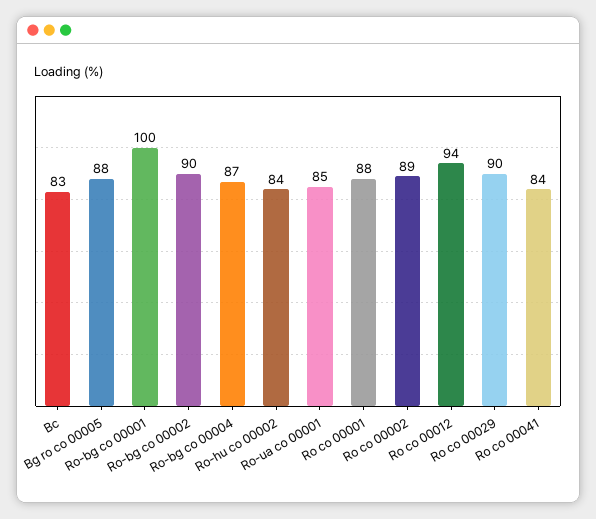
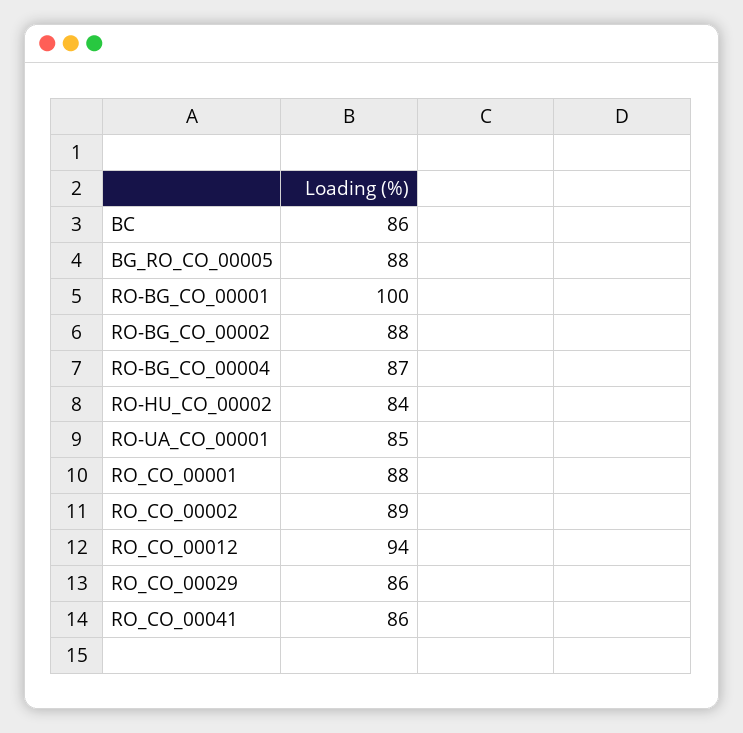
  {
-   "Bc": 83,
+   "Bc": 86,
    "Bg ro co 00005": 88,
    "Ro-bg co 00001": 100,
-   "Ro-bg co 00002": 90,
+   "Ro-bg co 00002": 88,
    "Ro-bg co 00004": 87,
    "Ro-hu co 00002": 84,
    "Ro-ua co 00001": 85,
    "Ro co 00001": 88,
    "Ro co 00002": 89,
    "Ro co 00012": 94,
-   "Ro co 00029": 90,
+   "Ro co 00029": 86,
-   "Ro co 00041": 84
+   "Ro co 00041": 86
  }

